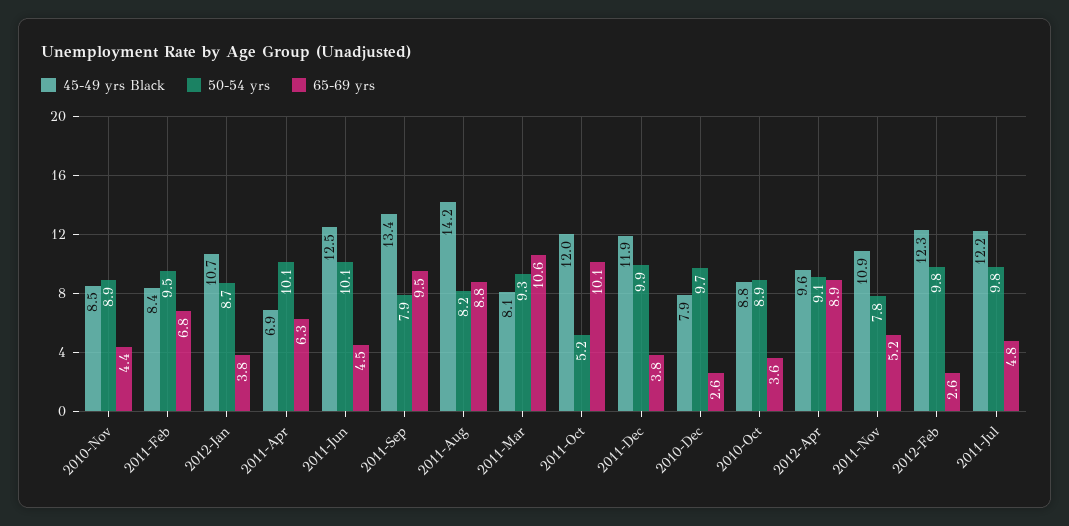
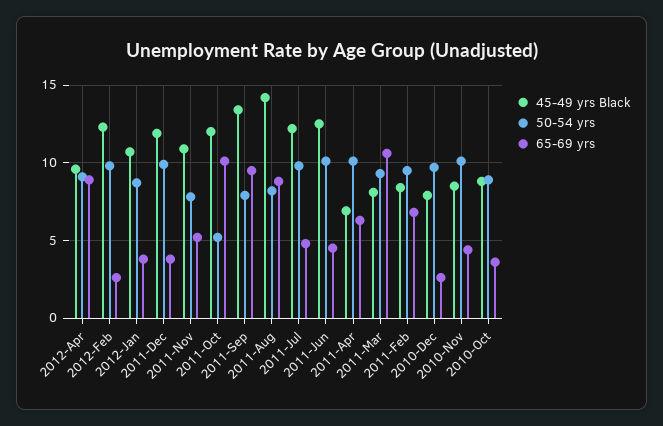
  {
    "45-49 yrs Black": {
      "2010-Nov": 8.5,
      "2011-Feb": 8.4,
      "2012-Jan": 10.7,
      "2011-Apr": 6.9,
      "2011-Jun": 12.5,
      "2011-Sep": 13.4,
      "2011-Aug": 14.2,
      "2011-Mar": 8.1,
      "2011-Oct": 12,
      "2011-Dec": 11.9,
      "2010-Dec": 7.9,
      "2010-Oct": 8.8,
      "2012-Apr": 9.6,
      "2011-Nov": 10.9,
      "2012-Feb": 12.3,
      "2011-Jul": 12.2
    },
    "50-54 yrs": {
-     "2010-Nov": 8.9,
+     "2010-Nov": 10,
      "2011-Feb": 9.5,
      "2012-Jan": 8.7,
      "2011-Apr": 10.1,
      "2011-Jun": 10.1,
      "2011-Sep": 7.9,
      "2011-Aug": 8.2,
      "2011-Mar": 9.3,
      "2011-Oct": 5.2,
      "2011-Dec": 9.9,
      "2010-Dec": 9.7,
      "2010-Oct": 8.9,
      "2012-Apr": 9.1,
      "2011-Nov": 7.8,
      "2012-Feb": 9.8,
      "2011-Jul": 9.8
    },
    "65-69 yrs": {
      "2010-Nov": 4.4,
      "2011-Feb": 6.8,
      "2012-Jan": 3.8,
      "2011-Apr": 6.3,
      "2011-Jun": 4.5,
      "2011-Sep": 9.5,
      "2011-Aug": 8.8,
      "2011-Mar": 10.6,
      "2011-Oct": 10.1,
      "2011-Dec": 3.8,
      "2010-Dec": 2.6,
      "2010-Oct": 3.6,
      "2012-Apr": 8.9,
      "2011-Nov": 5.2,
      "2012-Feb": 2.6,
      "2011-Jul": 4.8
    }
  }

